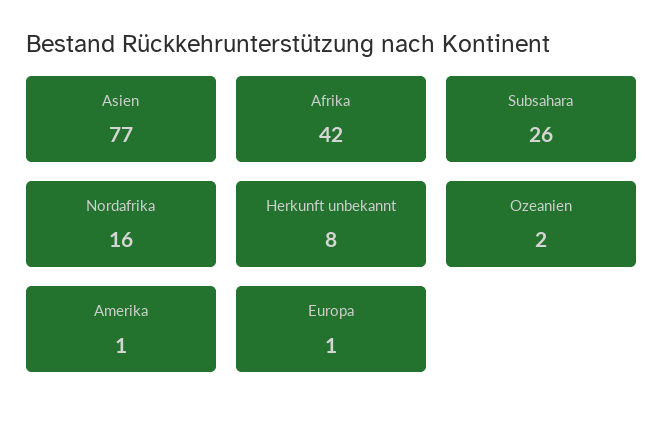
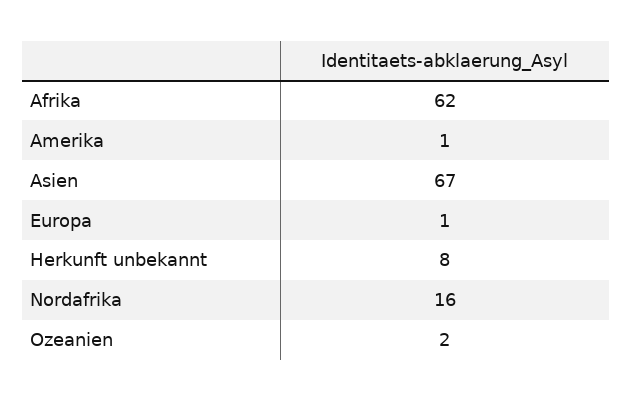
  {
-   "Asien": 77,
+   "Asien": 67,
-   "Afrika": 42,
+   "Afrika": 62,
-   "Subsahara": 26,
    "Nordafrika": 16,
    "Herkunft unbekannt": 8,
    "Ozeanien": 2,
    "Amerika": 1,
    "Europa": 1
  }

